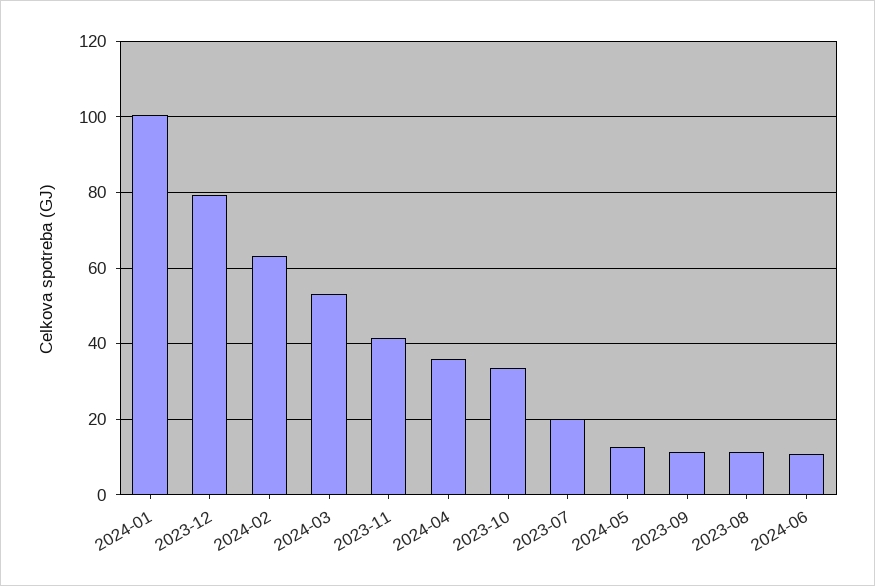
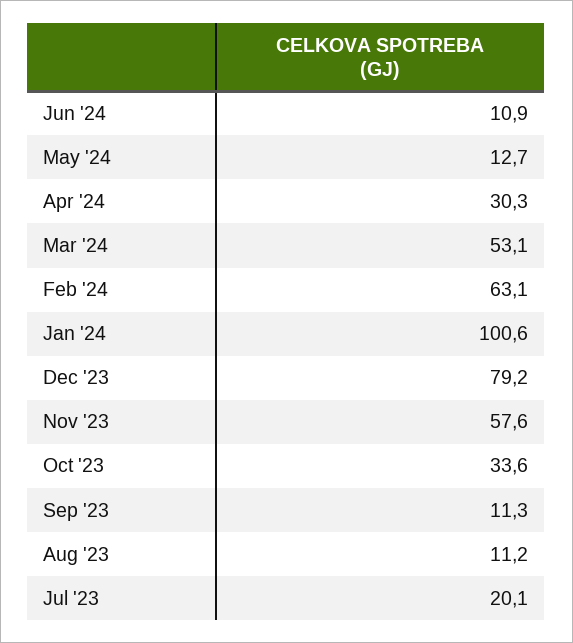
  {
    "2024-01": 100.6,
    "2023-12": 79.2,
    "2024-02": 63.1,
    "2024-03": 53.1,
-   "2023-11": 42,
+   "2023-11": 57.6,
-   "2024-04": 36,
+   "2024-04": 30.3,
    "2023-10": 33.6,
    "2023-07": 20.1,
    "2024-05": 12.7,
    "2023-09": 11.3,
    "2023-08": 11.2,
    "2024-06": 10.9
  }

